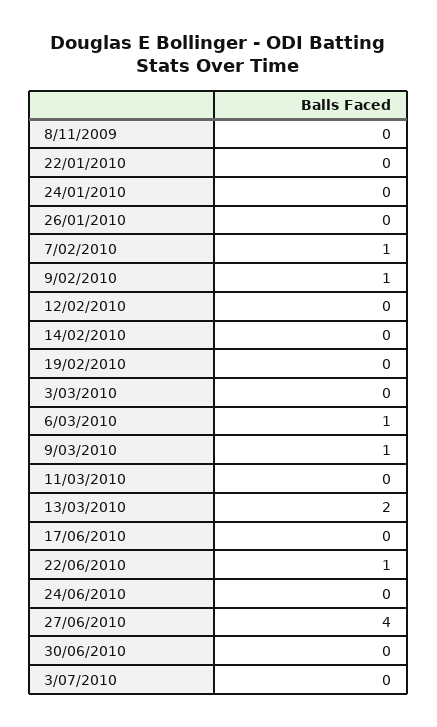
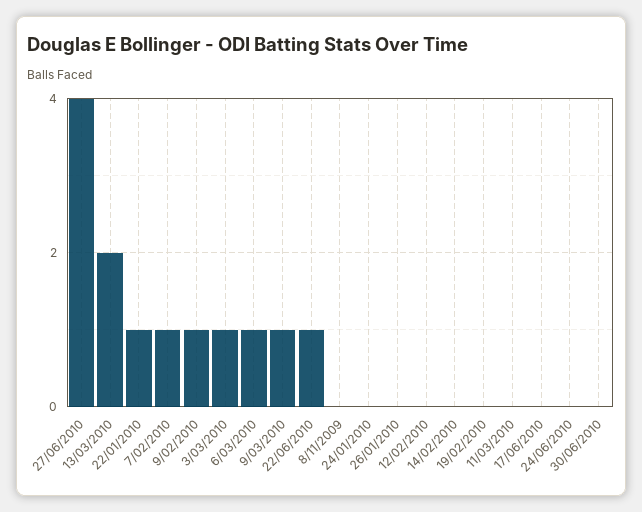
  {
    "8/11/2009": 0,
-   "22/01/2010": 0,
+   "22/01/2010": 1,
    "24/01/2010": 0,
    "26/01/2010": 0,
    "7/02/2010": 1,
    "9/02/2010": 1,
    "12/02/2010": 0,
    "14/02/2010": 0,
    "19/02/2010": 0,
-   "3/03/2010": 0,
+   "3/03/2010": 1,
    "6/03/2010": 1,
    "9/03/2010": 1,
    "11/03/2010": 0,
    "13/03/2010": 2,
    "17/06/2010": 0,
    "22/06/2010": 1,
    "24/06/2010": 0,
    "27/06/2010": 4,
-   "30/06/2010": 0,
+   "30/06/2010": 0
-   "3/07/2010": 0
  }

